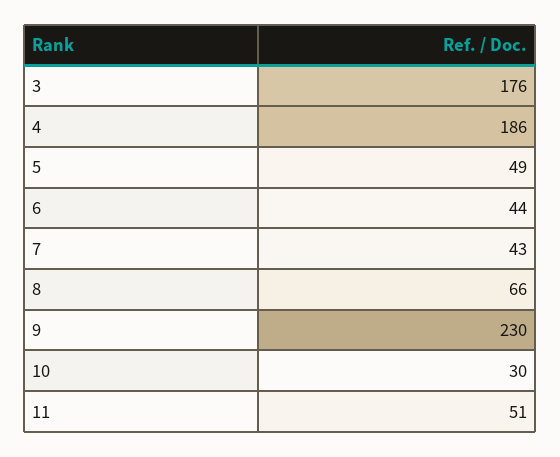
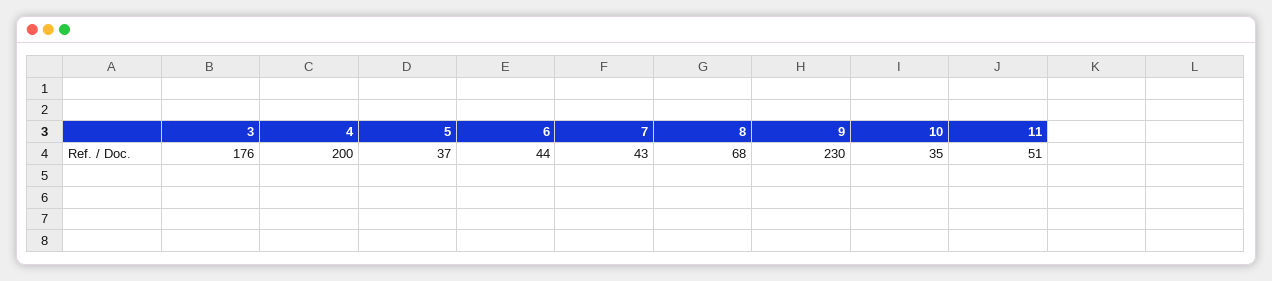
  {
    "3": 176,
-   "4": 186,
+   "4": 200,
-   "5": 49,
+   "5": 37,
    "6": 44,
    "7": 43,
-   "8": 66,
+   "8": 68,
    "9": 230,
-   "10": 30,
+   "10": 35,
    "11": 51
  }

